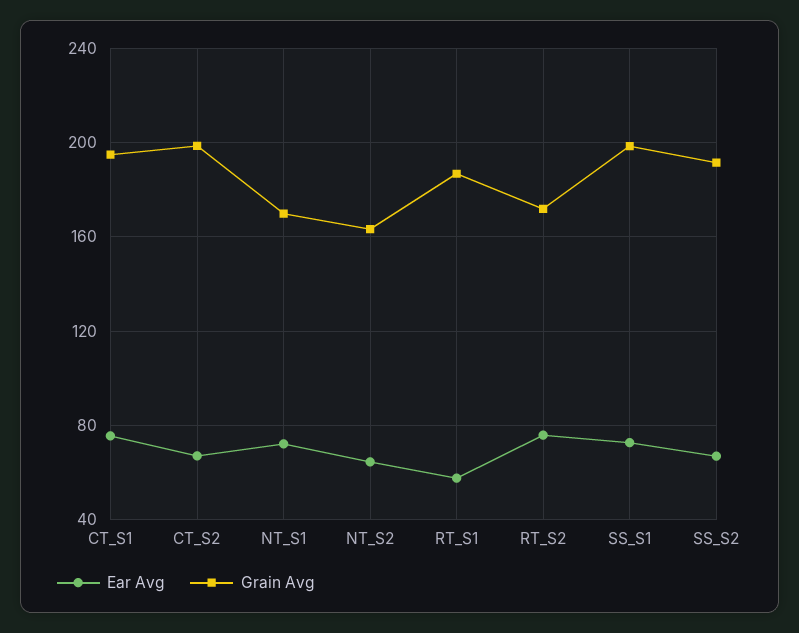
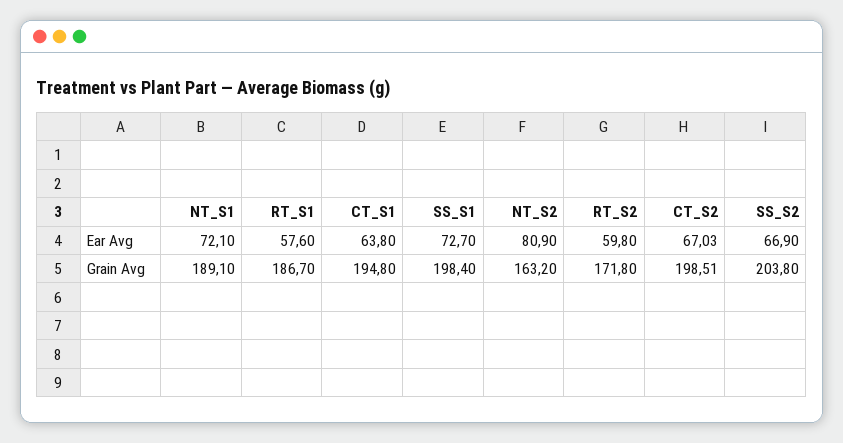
  {
    "Ear Avg": {
-     "CT_S1": 75,
+     "CT_S1": 63.8,
      "CT_S2": 67.03,
      "NT_S1": 72.1,
-     "NT_S2": 65,
+     "NT_S2": 80.9,
      "RT_S1": 57.6,
-     "RT_S2": 75,
+     "RT_S2": 59.8,
      "SS_S1": 72.7,
      "SS_S2": 66.9
    },
    "Grain Avg": {
      "CT_S1": 194.8,
      "CT_S2": 198.51,
-     "NT_S1": 170,
+     "NT_S1": 189.1,
      "NT_S2": 163.2,
      "RT_S1": 186.7,
      "RT_S2": 171.8,
      "SS_S1": 198.4,
-     "SS_S2": 190
+     "SS_S2": 203.8
    }
  }

